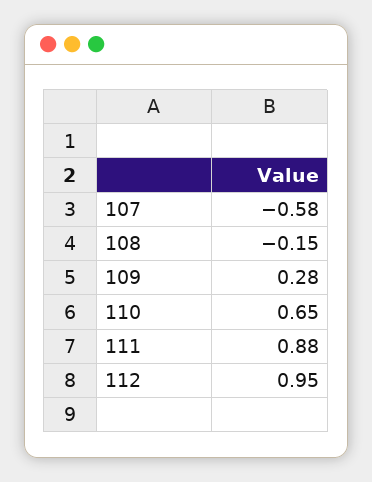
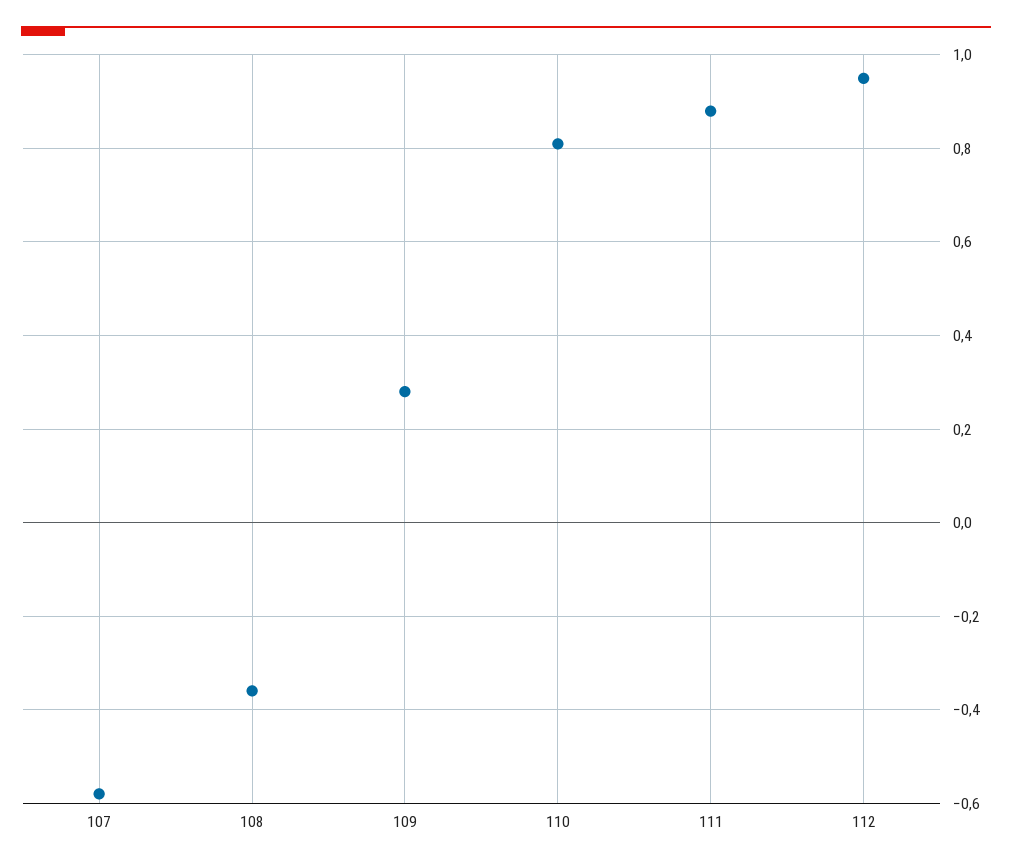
  {
    "107": -0.58,
-   "108": -0.15,
+   "108": -0.35,
    "109": 0.28,
-   "110": 0.65,
+   "110": 0.8,
    "111": 0.88,
    "112": 0.95
  }

